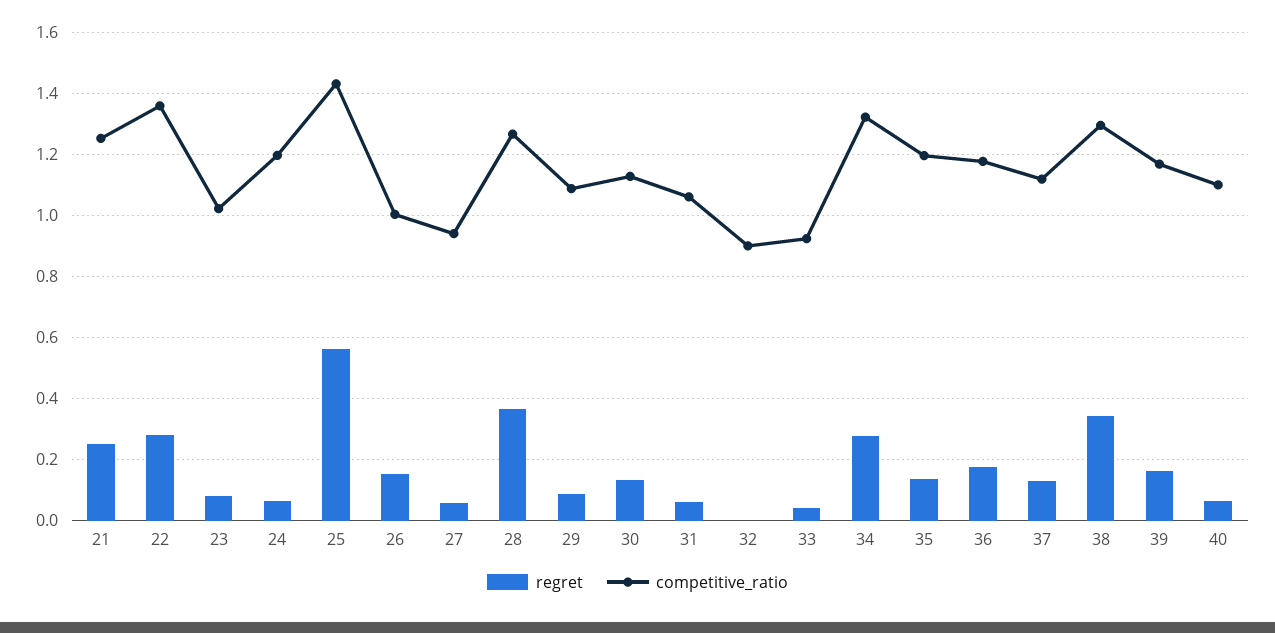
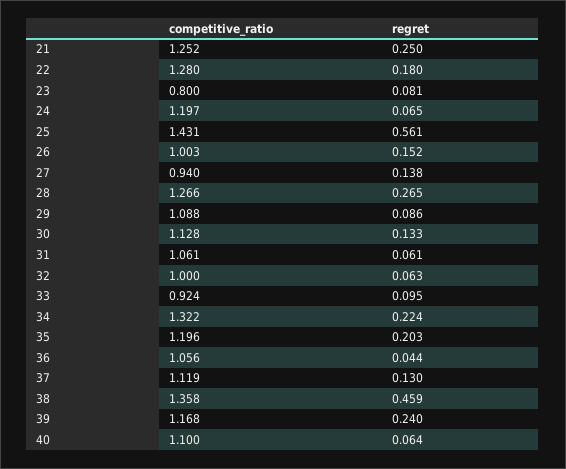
  {
    "regret": {
      "21": 0.25,
-     "22": 0.28,
+     "22": 0.18,
      "23": 0.081,
      "24": 0.065,
      "25": 0.561,
      "26": 0.152,
-     "27": 0.06,
+     "27": 0.138,
-     "28": 0.36,
+     "28": 0.265,
      "29": 0.086,
      "30": 0.133,
      "31": 0.061,
-     "32": 0,
+     "32": 0.063,
-     "33": 0.04,
+     "33": 0.095,
-     "34": 0.28,
+     "34": 0.224,
-     "35": 0.14,
+     "35": 0.203,
-     "36": 0.18,
+     "36": 0.044,
      "37": 0.13,
-     "38": 0.34,
+     "38": 0.459,
-     "39": 0.16,
+     "39": 0.24,
      "40": 0.064
    },
    "competitive_ratio": {
      "21": 1.252,
-     "22": 1.36,
+     "22": 1.28,
-     "23": 1.02,
+     "23": 0.8,
      "24": 1.197,
      "25": 1.431,
      "26": 1.003,
      "27": 0.94,
      "28": 1.266,
      "29": 1.088,
      "30": 1.128,
      "31": 1.061,
-     "32": 0.9,
+     "32": 1,
      "33": 0.924,
      "34": 1.322,
      "35": 1.196,
-     "36": 1.18,
+     "36": 1.056,
      "37": 1.119,
-     "38": 1.3,
+     "38": 1.358,
      "39": 1.168,
      "40": 1.1
    }
  }

